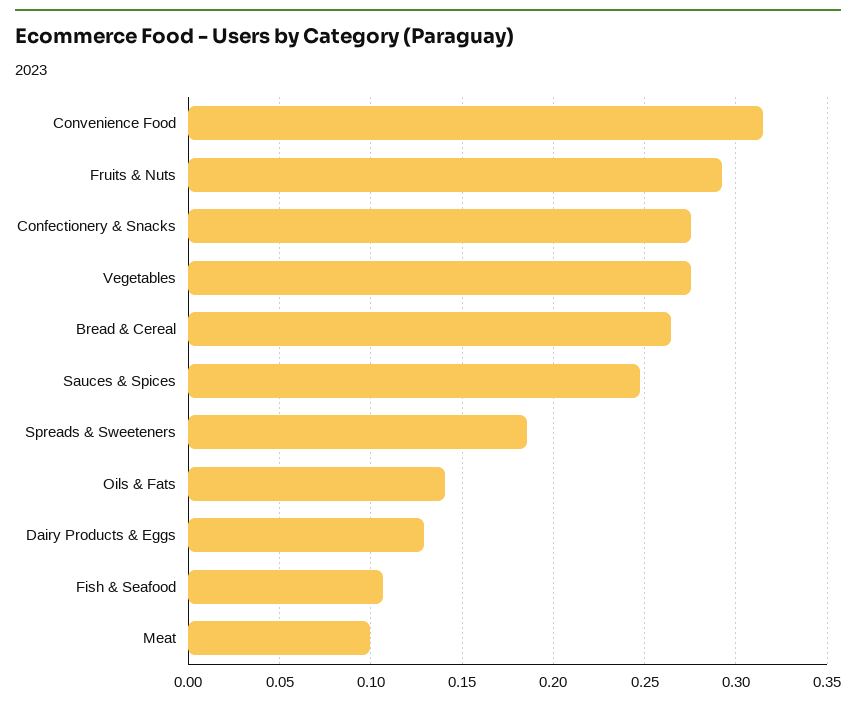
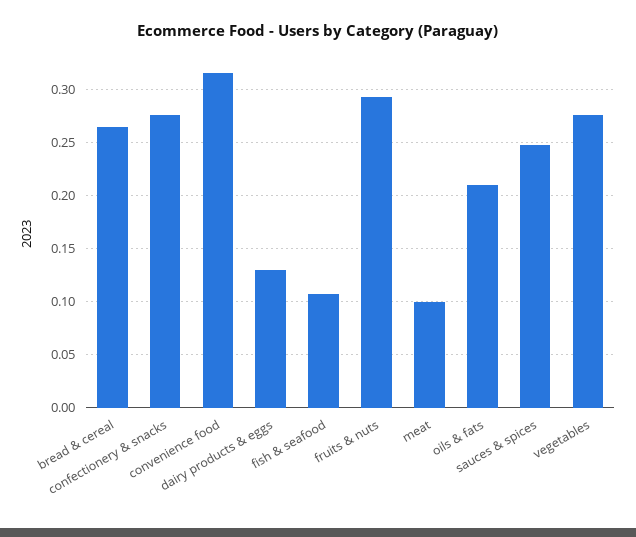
  {
    "Convenience Food": 0.315,
    "Fruits & Nuts": 0.295,
    "Confectionery & Snacks": 0.275,
    "Vegetables": 0.275,
    "Bread & Cereal": 0.265,
    "Sauces & Spices": 0.25,
-   "Spreads & Sweeteners": 0.185,
-   "Oils & Fats": 0.14,
+   "Oils & Fats": 0.21,
    "Dairy Products & Eggs": 0.13,
    "Fish & Seafood": 0.105,
    "Meat": 0.1
  }

